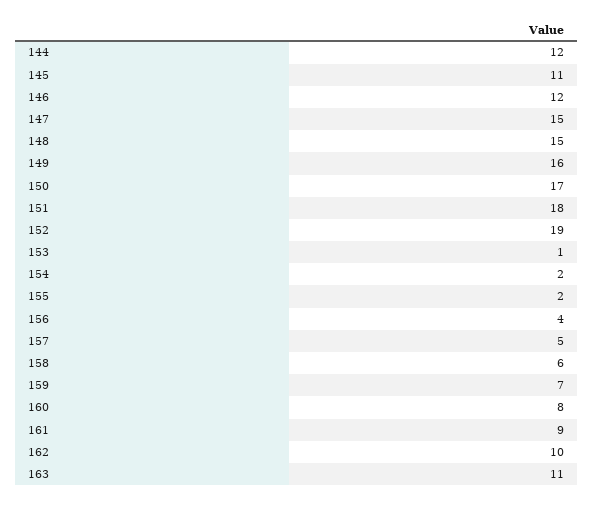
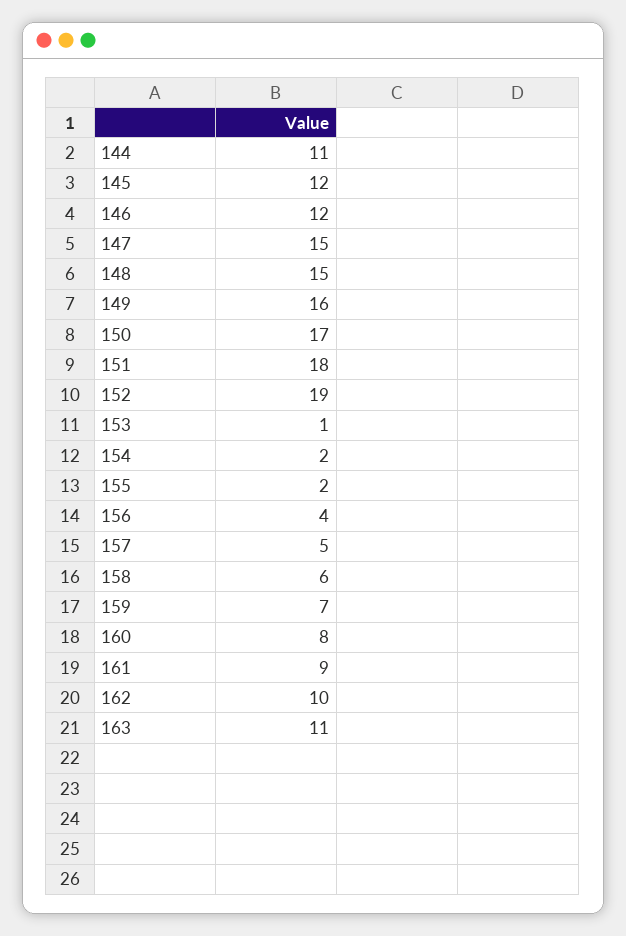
  {
-   "144": 12,
+   "144": 11,
-   "145": 11,
+   "145": 12,
    "146": 12,
    "147": 15,
    "148": 15,
    "149": 16,
    "150": 17,
    "151": 18,
    "152": 19,
    "153": 1,
    "154": 2,
    "155": 2,
    "156": 4,
    "157": 5,
    "158": 6,
    "159": 7,
    "160": 8,
    "161": 9,
    "162": 10,
    "163": 11
  }

